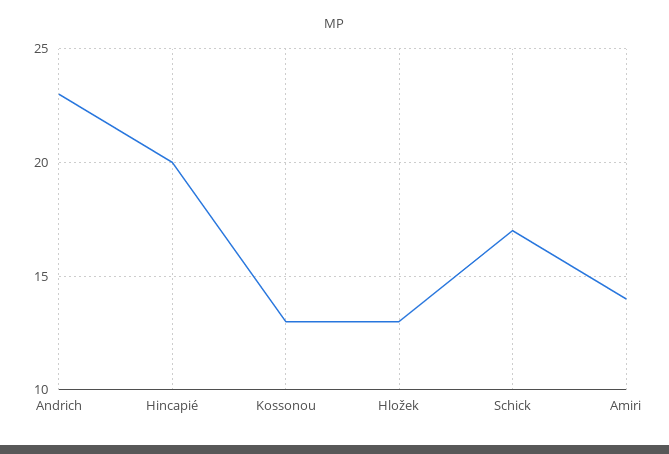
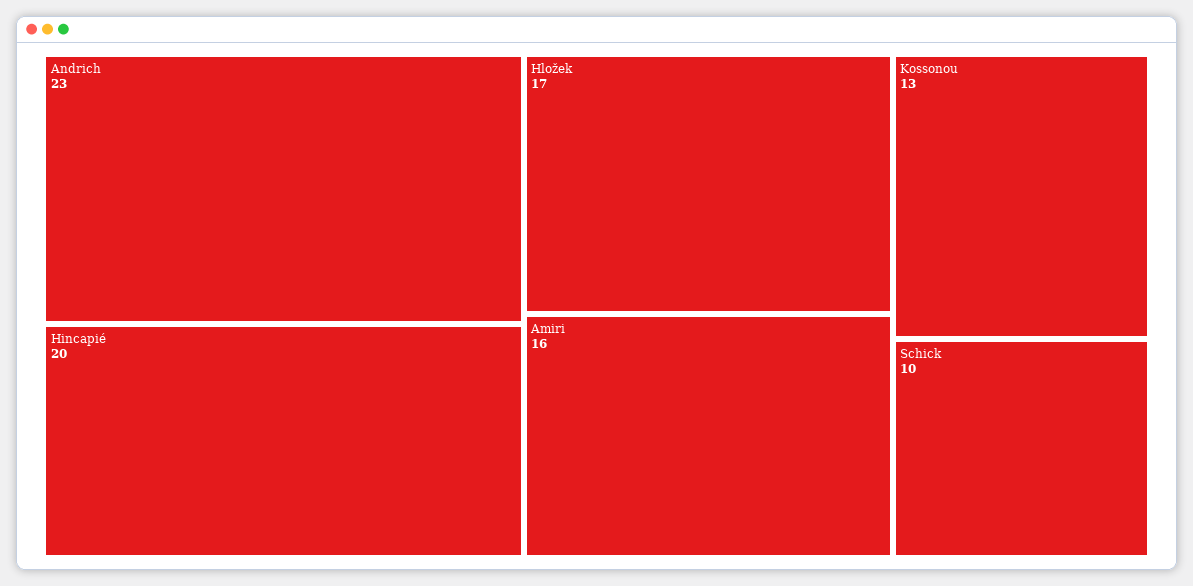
  {
    "Andrich": 23,
    "Hincapié": 20,
    "Kossonou": 13,
-   "Hložek": 13,
+   "Hložek": 17,
-   "Schick": 17,
+   "Schick": 10,
-   "Amiri": 14
+   "Amiri": 16
  }

